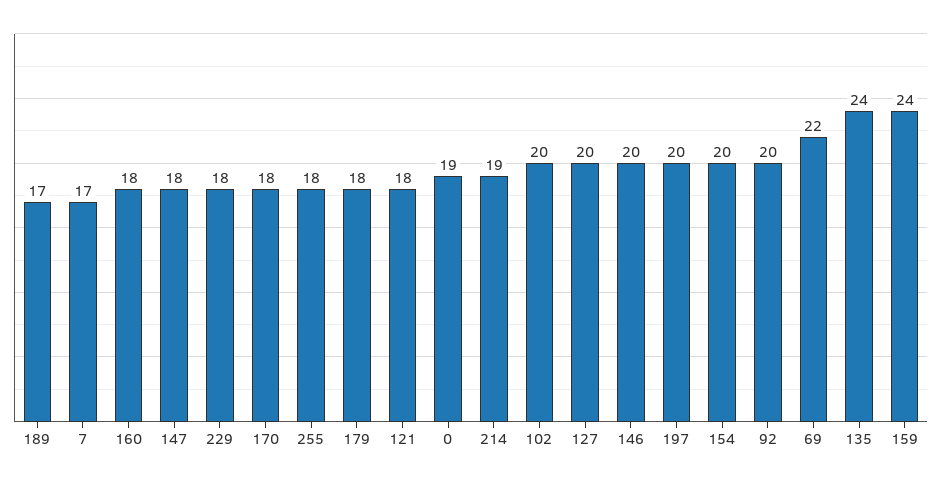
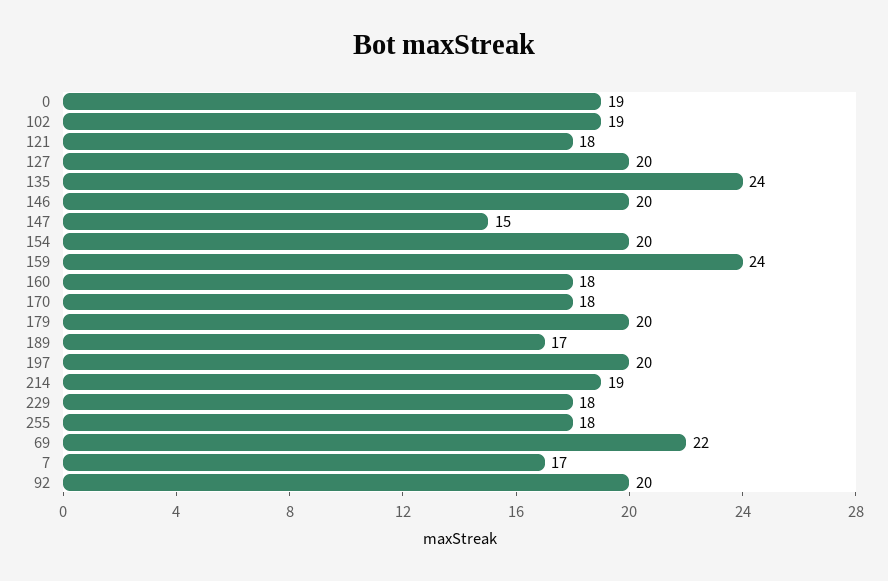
  {
    "189": 17,
    "7": 17,
    "160": 18,
-   "147": 18,
+   "147": 15,
    "229": 18,
    "170": 18,
    "255": 18,
-   "179": 18,
+   "179": 20,
    "121": 18,
    "0": 19,
    "214": 19,
-   "102": 20,
+   "102": 19,
    "127": 20,
    "146": 20,
    "197": 20,
    "154": 20,
    "92": 20,
    "69": 22,
    "135": 24,
    "159": 24
  }

